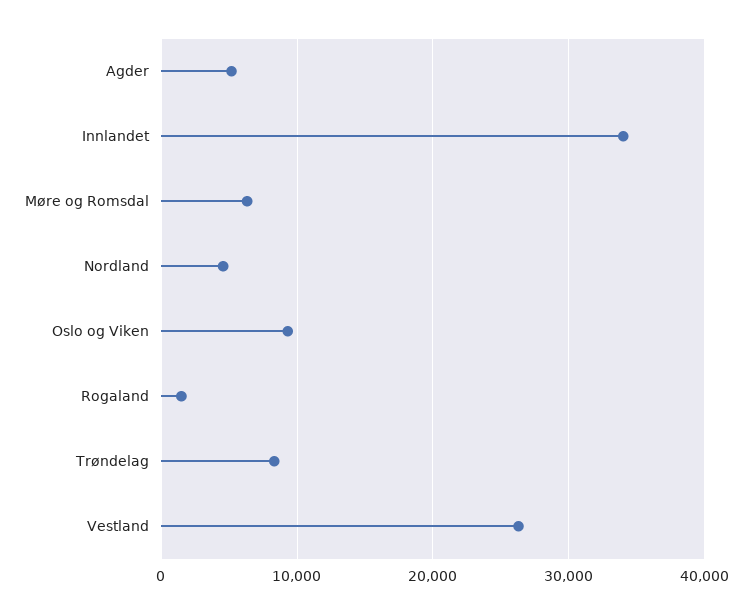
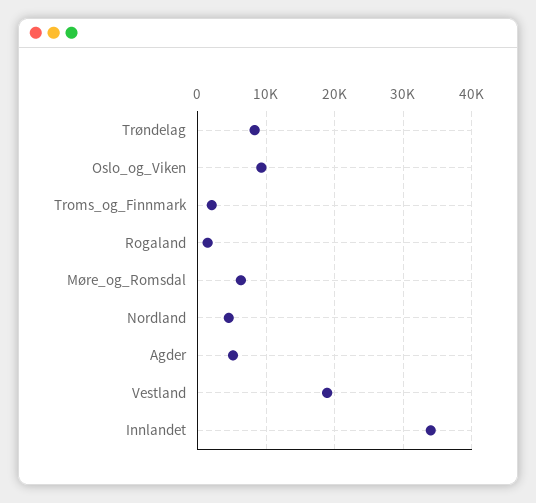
  {
    "Agder": 5000,
    "Innlandet": 34000,
    "Møre og Romsdal": 6000,
    "Nordland": 5000,
    "Oslo og Viken": 9000,
    "Rogaland": 1000,
    "Trøndelag": 8000,
-   "Vestland": 26000
+   "Vestland": 19000,
+   "Troms_og_Finnmark": 2000
  }

